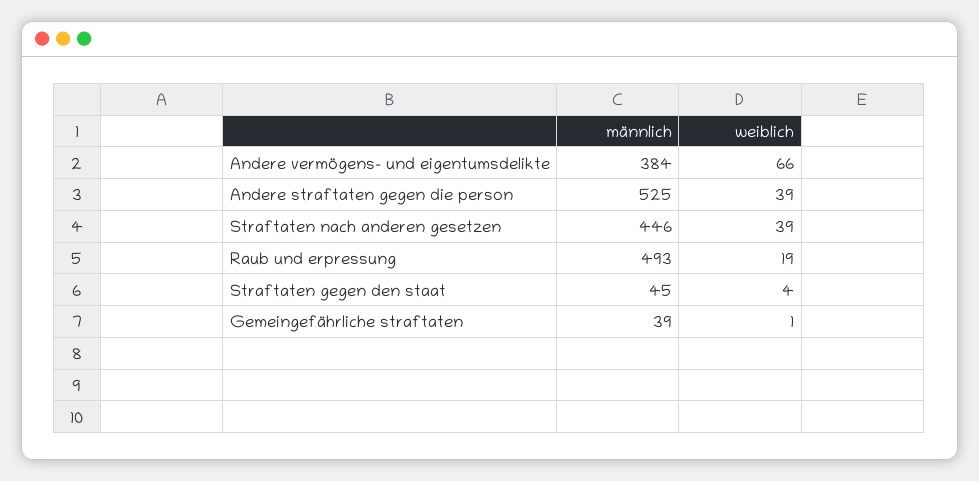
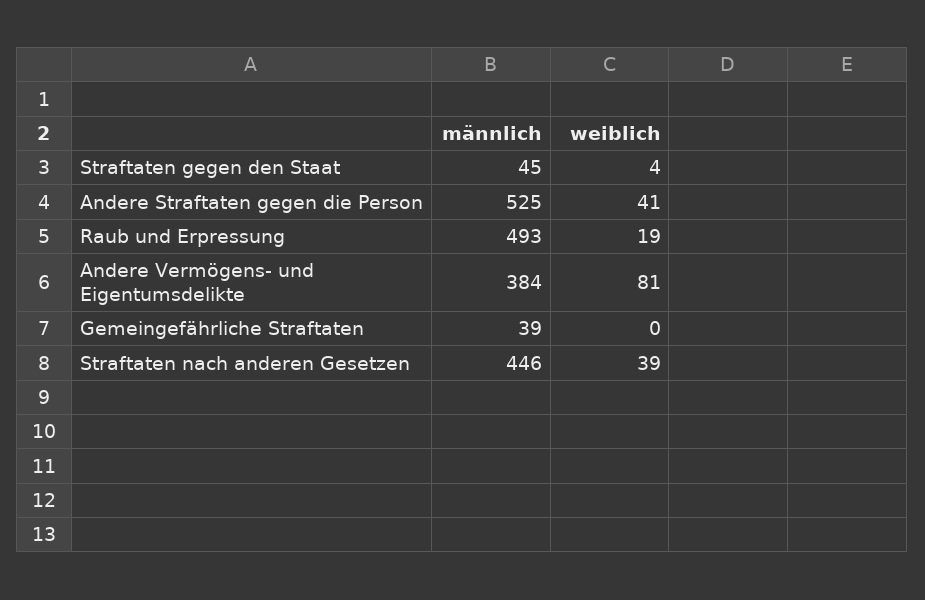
  {
    "männlich": {
      "Andere vermögens- und eigentumsdelikte": 384,
      "Andere straftaten gegen die person": 525,
      "Straftaten nach anderen gesetzen": 446,
      "Raub und erpressung": 493,
      "Straftaten gegen den staat": 45,
      "Gemeingefährliche straftaten": 39
    },
    "weiblich": {
-     "Andere vermögens- und eigentumsdelikte": 66,
+     "Andere vermögens- und eigentumsdelikte": 81,
-     "Andere straftaten gegen die person": 39,
+     "Andere straftaten gegen die person": 41,
      "Straftaten nach anderen gesetzen": 39,
      "Raub und erpressung": 19,
      "Straftaten gegen den staat": 4,
-     "Gemeingefährliche straftaten": 1
+     "Gemeingefährliche straftaten": 0
    }
  }

